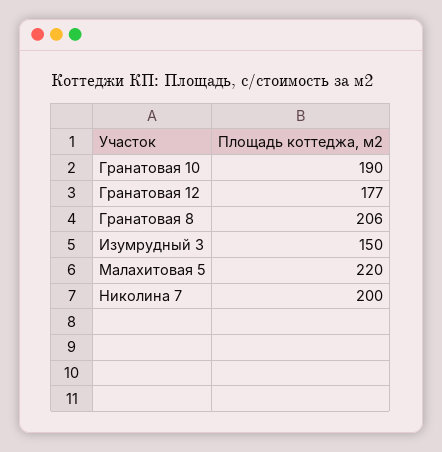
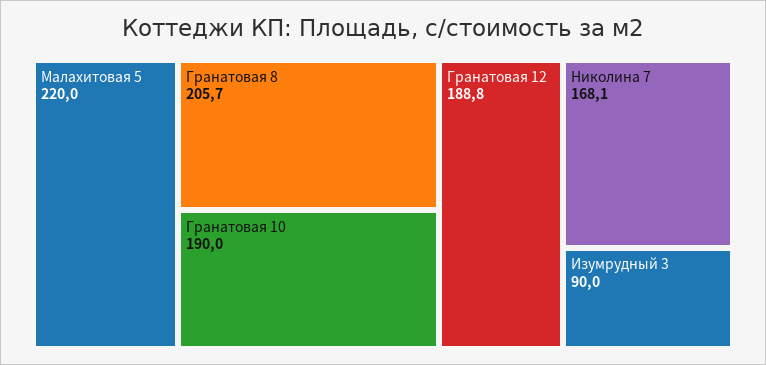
  {
    "Гранатовая 10": 190,
-   "Гранатовая 12": 177,
+   "Гранатовая 12": 188.8,
    "Гранатовая 8": 205.7,
-   "Изумрудный 3": 150,
+   "Изумрудный 3": 90,
    "Малахитовая 5": 220,
-   "Николина 7": 200
+   "Николина 7": 168.1
  }

